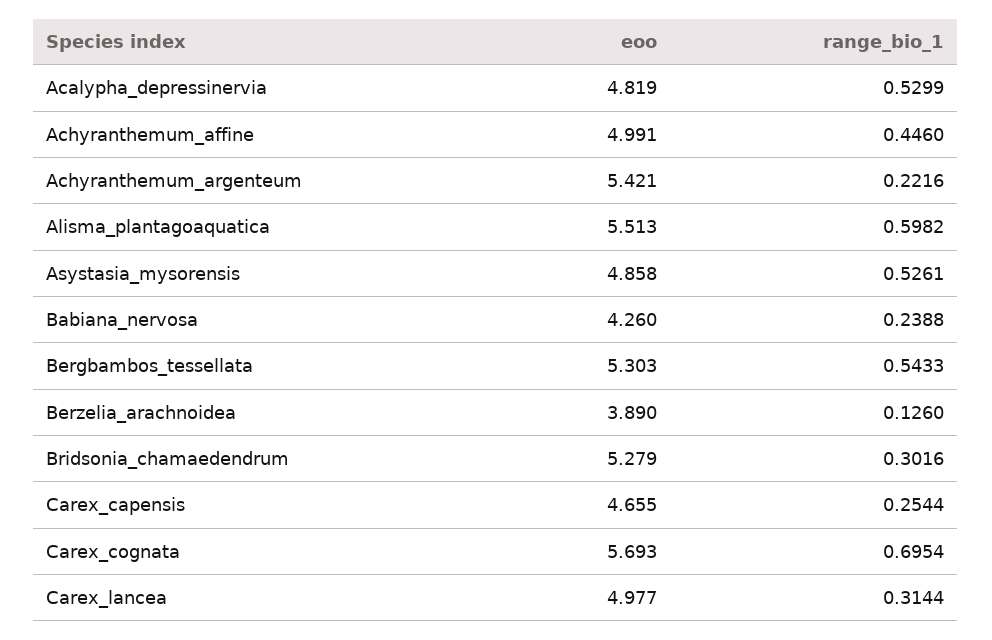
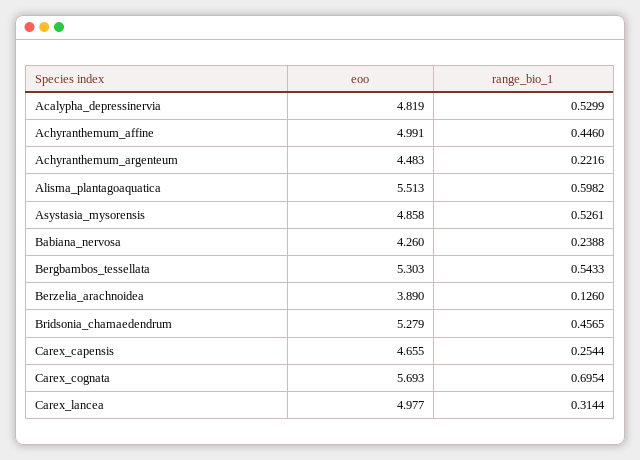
  {
    "eoo": {
      "Acalypha_depressinervia": 4.819,
      "Achyranthemum_affine": 4.991,
-     "Achyranthemum_argenteum": 5.421,
+     "Achyranthemum_argenteum": 4.483,
      "Alisma_plantagoaquatica": 5.513,
      "Asystasia_mysorensis": 4.858,
      "Babiana_nervosa": 4.26,
      "Bergbambos_tessellata": 5.303,
      "Berzelia_arachnoidea": 3.89,
      "Bridsonia_chamaedendrum": 5.279,
      "Carex_capensis": 4.655,
      "Carex_cognata": 5.693,
      "Carex_lancea": 4.977
    },
    "range_bio_1": {
      "Acalypha_depressinervia": 0.5299,
      "Achyranthemum_affine": 0.446,
      "Achyranthemum_argenteum": 0.2216,
      "Alisma_plantagoaquatica": 0.5982,
      "Asystasia_mysorensis": 0.5261,
      "Babiana_nervosa": 0.2388,
      "Bergbambos_tessellata": 0.5433,
      "Berzelia_arachnoidea": 0.126,
-     "Bridsonia_chamaedendrum": 0.3016,
+     "Bridsonia_chamaedendrum": 0.4565,
      "Carex_capensis": 0.2544,
      "Carex_cognata": 0.6954,
      "Carex_lancea": 0.3144
    }
  }

